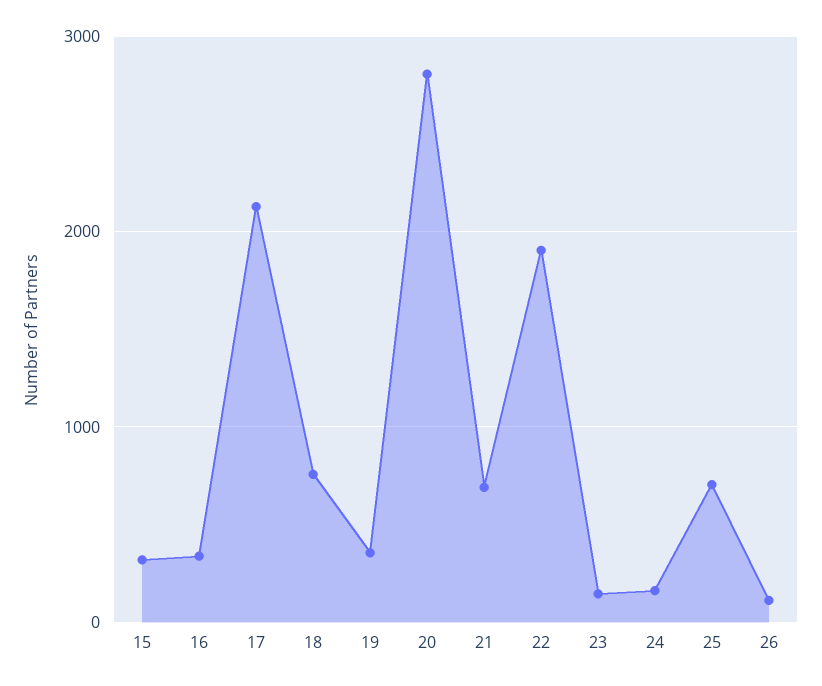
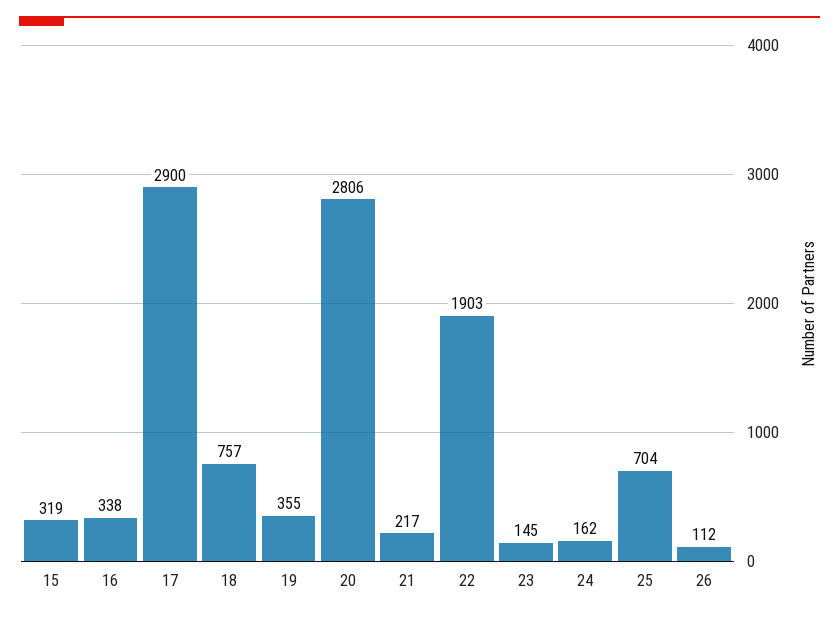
  {
    "15": 319,
    "16": 338,
-   "17": 2100,
+   "17": 2900,
    "18": 757,
    "19": 355,
    "20": 2806,
-   "21": 700,
+   "21": 217,
    "22": 1903,
    "23": 145,
    "24": 162,
    "25": 704,
    "26": 112
  }

